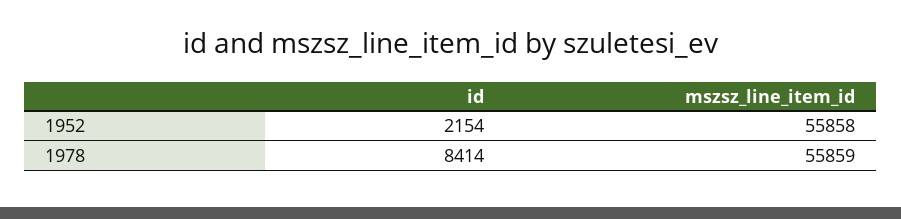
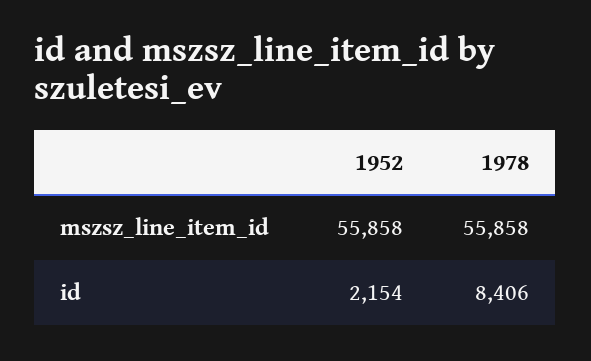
  {
    "id": {
      "1952": 2154,
-     "1978": 8414
+     "1978": 8406
    },
    "mszsz_line_item_id": {
      "1952": 55858,
-     "1978": 55859
+     "1978": 55858
    }
  }

